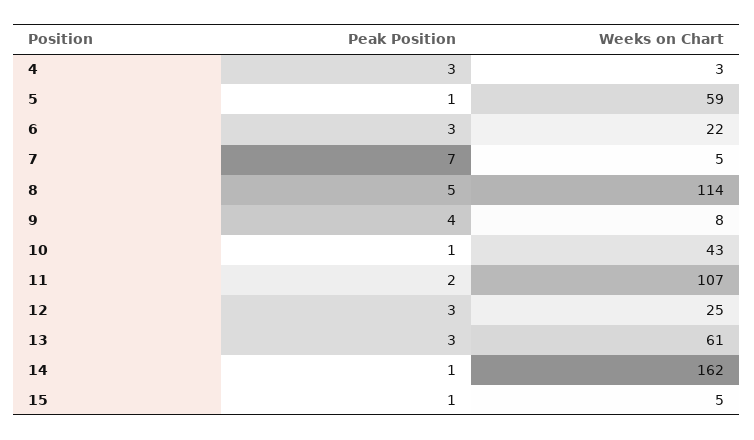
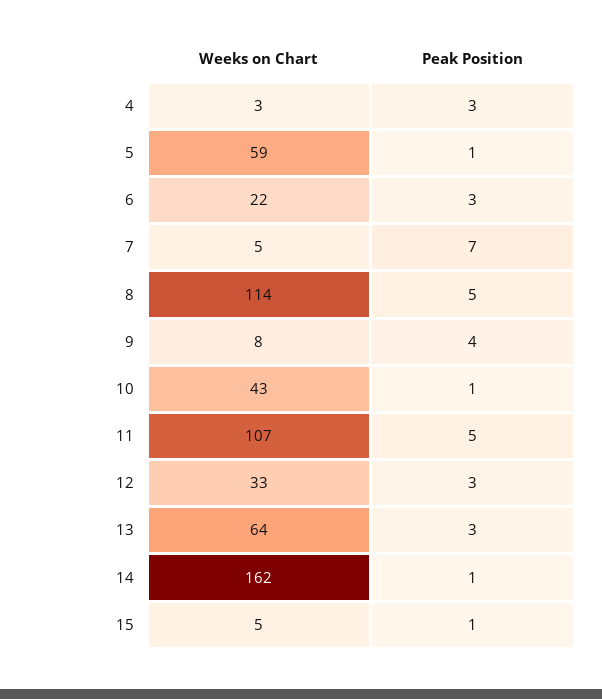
  {
    "Peak Position": {
      "4": 3,
      "5": 1,
      "6": 3,
      "7": 7,
      "8": 5,
      "9": 4,
      "10": 1,
-     "11": 2,
+     "11": 5,
      "12": 3,
      "13": 3,
      "14": 1,
      "15": 1
    },
    "Weeks on Chart": {
      "4": 3,
      "5": 59,
      "6": 22,
      "7": 5,
      "8": 114,
      "9": 8,
      "10": 43,
      "11": 107,
-     "12": 25,
+     "12": 33,
-     "13": 61,
+     "13": 64,
      "14": 162,
      "15": 5
    }
  }

